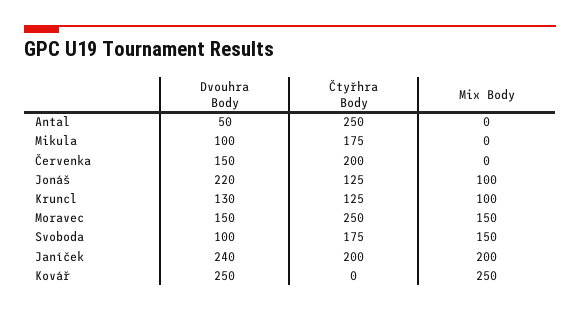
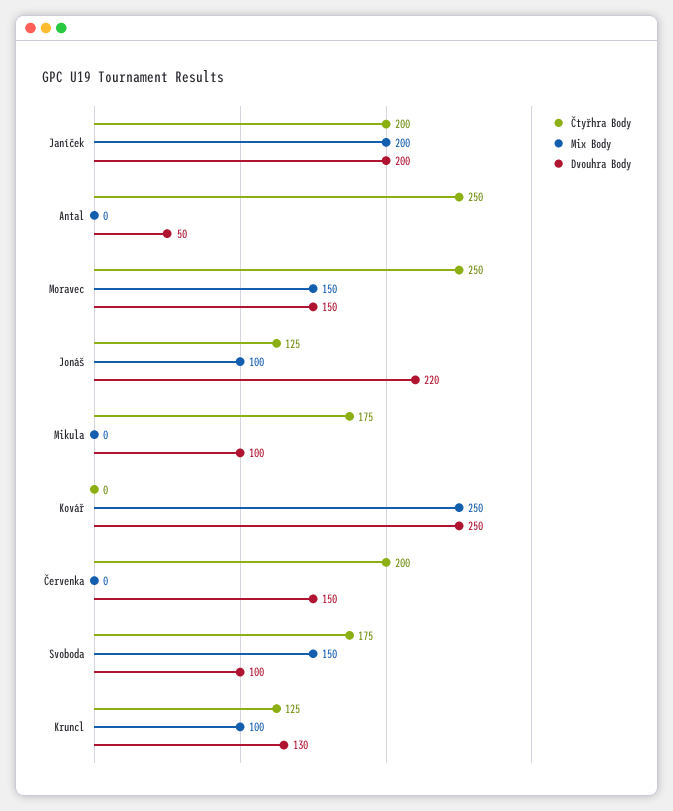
  {
    "Dvouhra Body": {
      "Antal": 50,
      "Mikula": 100,
      "Červenka": 150,
      "Jonáš": 220,
      "Kruncl": 130,
      "Moravec": 150,
      "Svoboda": 100,
-     "Janíček": 240,
+     "Janíček": 200,
      "Kovář": 250
    },
    "Čtyřhra Body": {
      "Antal": 250,
      "Mikula": 175,
      "Červenka": 200,
      "Jonáš": 125,
      "Kruncl": 125,
      "Moravec": 250,
      "Svoboda": 175,
      "Janíček": 200,
      "Kovář": 0
    },
    "Mix Body": {
      "Antal": 0,
      "Mikula": 0,
      "Červenka": 0,
      "Jonáš": 100,
      "Kruncl": 100,
      "Moravec": 150,
      "Svoboda": 150,
      "Janíček": 200,
      "Kovář": 250
    }
  }

